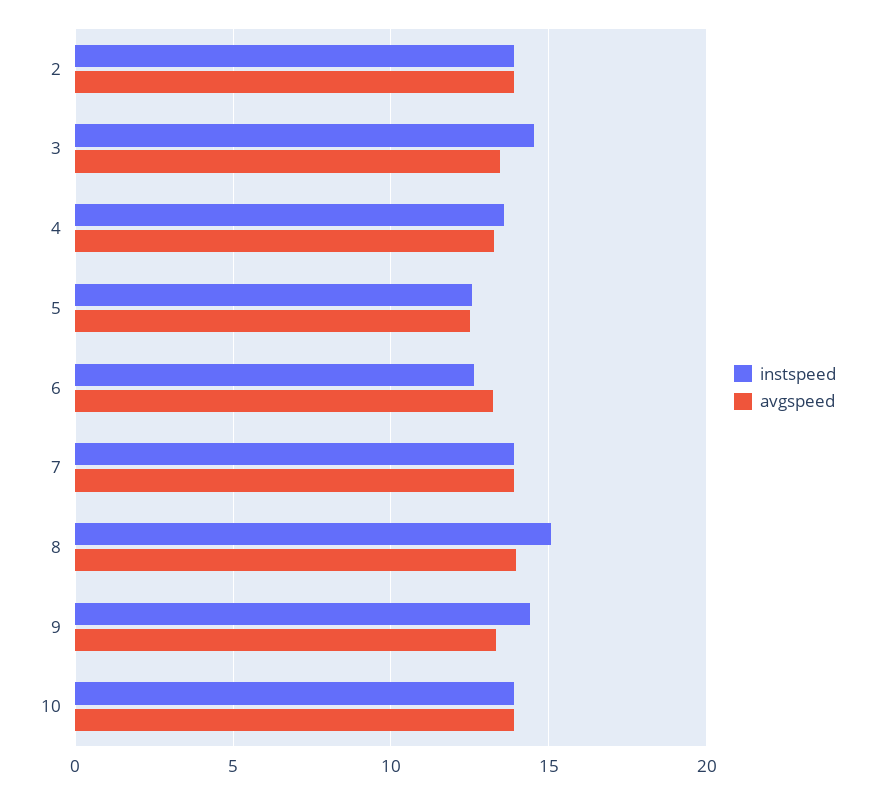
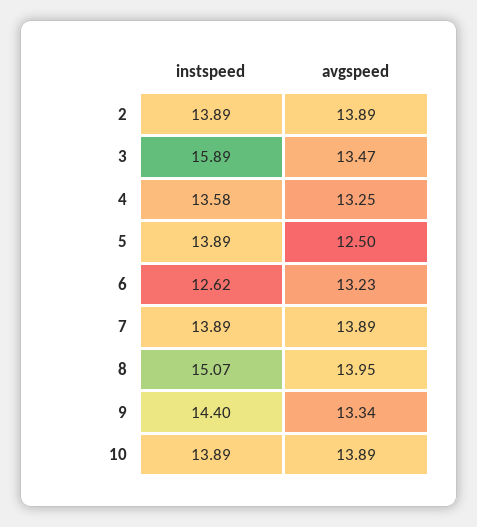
  {
    "instspeed": {
      "2": 13.89,
-     "3": 14.5,
+     "3": 15.89,
      "4": 13.58,
-     "5": 12.5,
+     "5": 13.89,
      "6": 12.62,
      "7": 13.89,
      "8": 15.07,
      "9": 14.4,
      "10": 13.89
    },
    "avgspeed": {
      "2": 13.89,
      "3": 13.47,
      "4": 13.25,
      "5": 12.5,
      "6": 13.23,
      "7": 13.89,
      "8": 13.95,
      "9": 13.34,
      "10": 13.89
    }
  }

